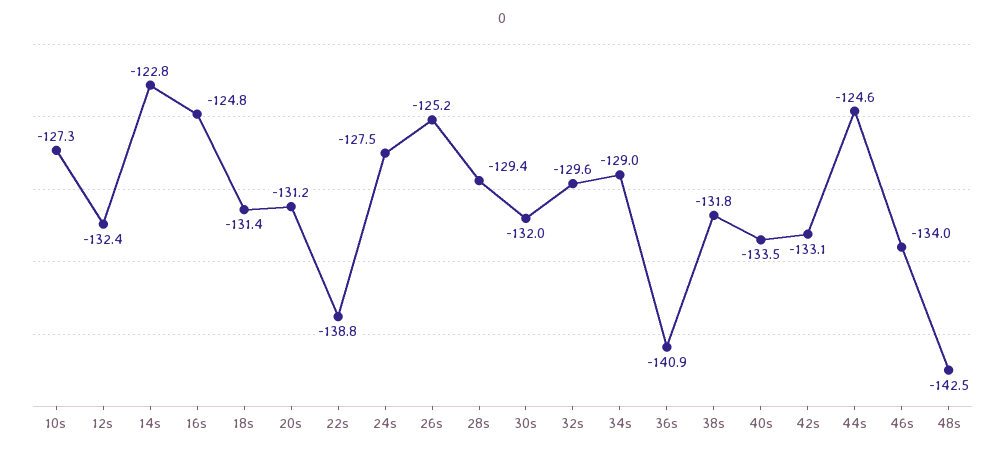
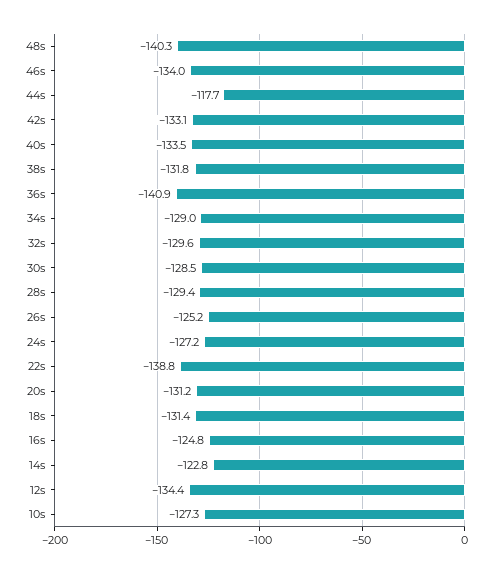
  {
    "10s": -127.3,
-   "12s": -132.4,
+   "12s": -134.4,
    "14s": -122.8,
    "16s": -124.8,
    "18s": -131.4,
    "20s": -131.2,
    "22s": -138.8,
-   "24s": -127.5,
+   "24s": -127.2,
    "26s": -125.2,
    "28s": -129.4,
-   "30s": -132,
+   "30s": -128.5,
    "32s": -129.6,
    "34s": -129,
    "36s": -140.9,
    "38s": -131.8,
    "40s": -133.5,
    "42s": -133.1,
-   "44s": -124.6,
+   "44s": -117.7,
    "46s": -134,
-   "48s": -142.5
+   "48s": -140.3
  }

